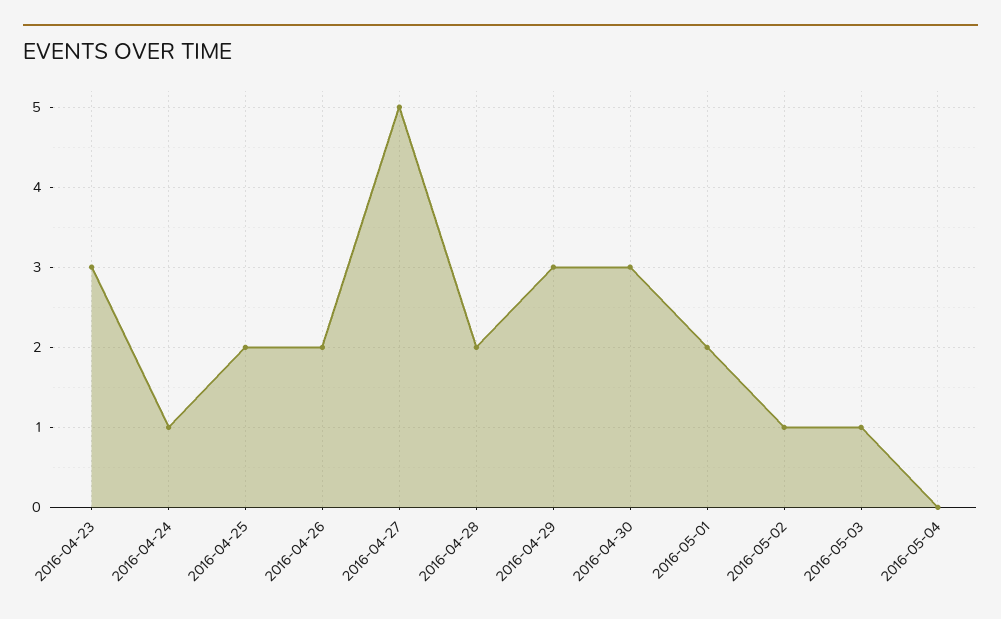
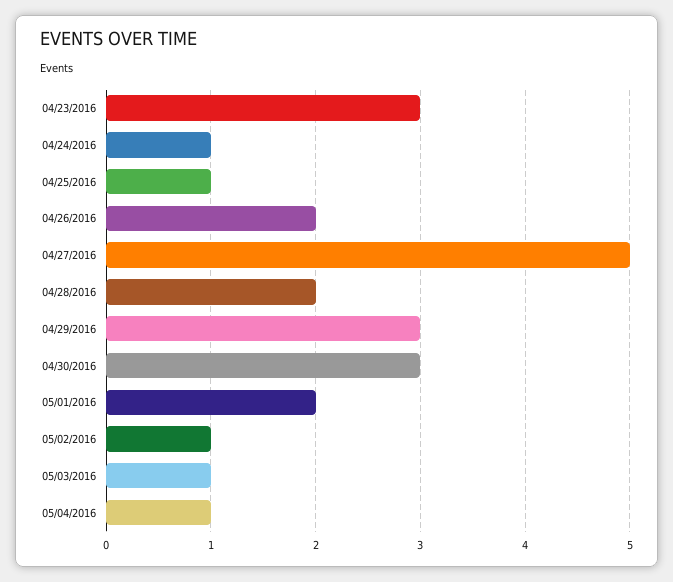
  {
    "2016-04-23": 3,
    "2016-04-24": 1,
-   "2016-04-25": 2,
+   "2016-04-25": 1,
    "2016-04-26": 2,
    "2016-04-27": 5,
    "2016-04-28": 2,
    "2016-04-29": 3,
    "2016-04-30": 3,
    "2016-05-01": 2,
    "2016-05-02": 1,
    "2016-05-03": 1,
-   "2016-05-04": 0
+   "2016-05-04": 1
  }

